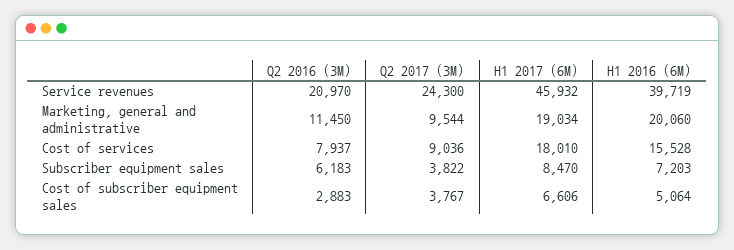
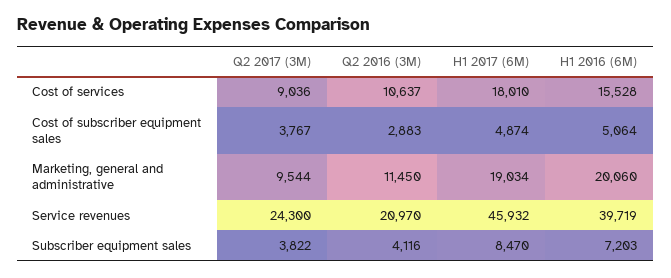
  {
    "Q2 2016 (3M)": {
      "Service revenues": 20970,
      "Marketing, general and administrative": 11450,
-     "Cost of services": 7937,
+     "Cost of services": 10637,
-     "Subscriber equipment sales": 6183,
+     "Subscriber equipment sales": 4116,
      "Cost of subscriber equipment sales": 2883
    },
    "Q2 2017 (3M)": {
      "Service revenues": 24300,
      "Marketing, general and administrative": 9544,
      "Cost of services": 9036,
      "Subscriber equipment sales": 3822,
      "Cost of subscriber equipment sales": 3767
    },
    "H1 2017 (6M)": {
      "Service revenues": 45932,
      "Marketing, general and administrative": 19034,
      "Cost of services": 18010,
      "Subscriber equipment sales": 8470,
-     "Cost of subscriber equipment sales": 6606
+     "Cost of subscriber equipment sales": 4874
    },
    "H1 2016 (6M)": {
      "Service revenues": 39719,
      "Marketing, general and administrative": 20060,
      "Cost of services": 15528,
      "Subscriber equipment sales": 7203,
      "Cost of subscriber equipment sales": 5064
    }
  }

